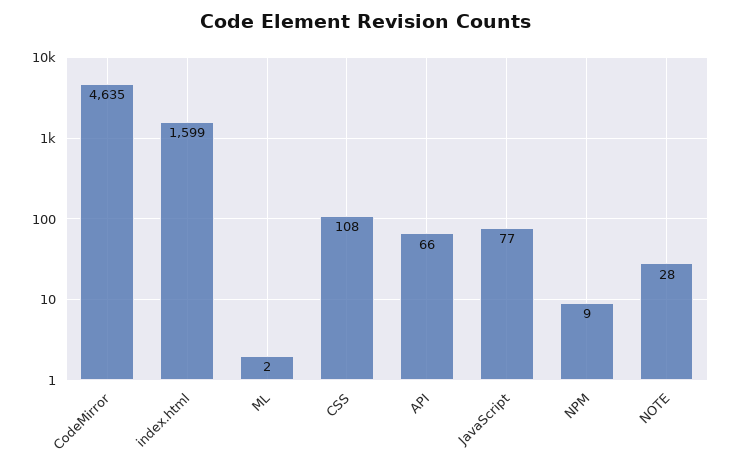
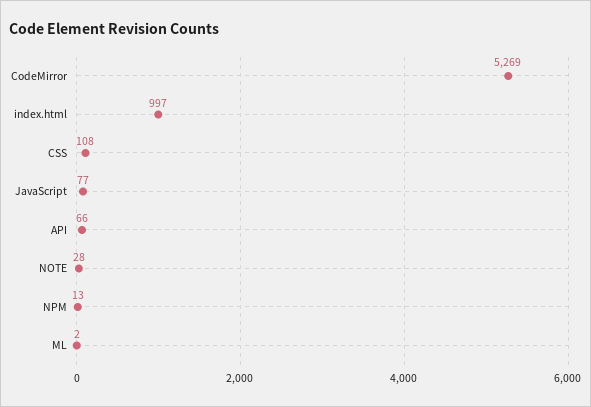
  {
-   "CodeMirror": 4635,
+   "CodeMirror": 5269,
-   "index.html": 1599,
+   "index.html": 997,
    "ML": 2,
    "CSS": 108,
    "API": 66,
    "JavaScript": 77,
-   "NPM": 9,
+   "NPM": 13,
    "NOTE": 28
  }

